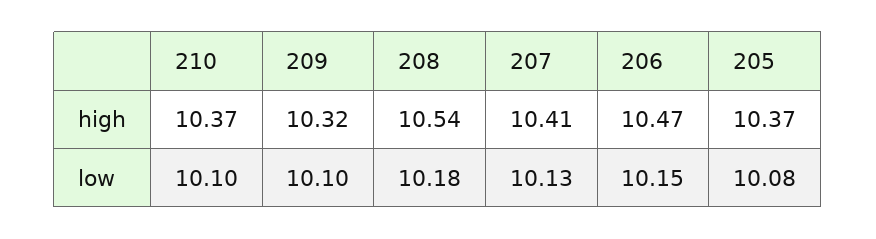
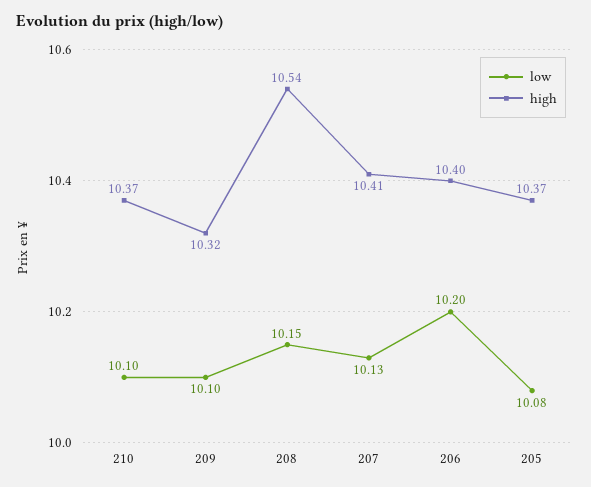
  {
    "high": {
      "210": 10.37,
      "209": 10.32,
      "208": 10.54,
      "207": 10.41,
-     "206": 10.47,
+     "206": 10.4,
      "205": 10.37
    },
    "low": {
      "210": 10.1,
      "209": 10.1,
-     "208": 10.18,
+     "208": 10.15,
      "207": 10.13,
-     "206": 10.15,
+     "206": 10.2,
      "205": 10.08
    }
  }

